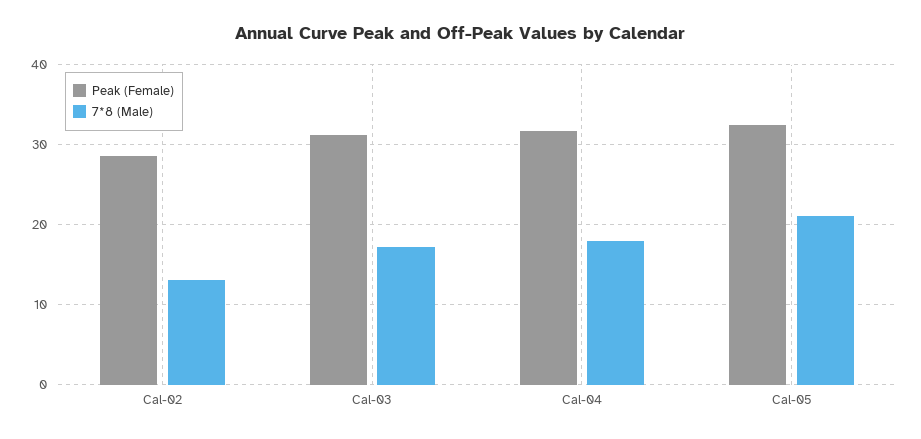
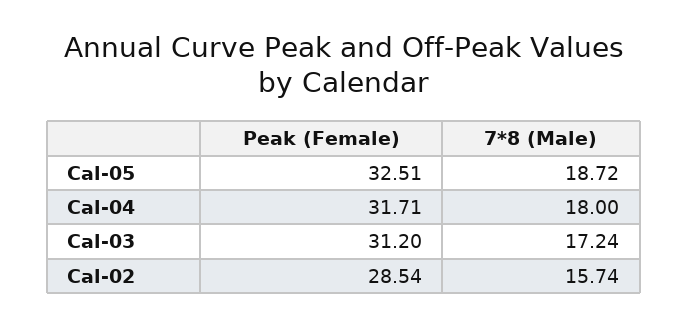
  {
    "Peak (Female)": {
      "Cal-02": 28.54,
      "Cal-03": 31.2,
      "Cal-04": 31.71,
      "Cal-05": 32.51
    },
    "7*8 (Male)": {
-     "Cal-02": 13,
+     "Cal-02": 15.74,
      "Cal-03": 17.24,
      "Cal-04": 18,
-     "Cal-05": 21
+     "Cal-05": 18.72
    }
  }

